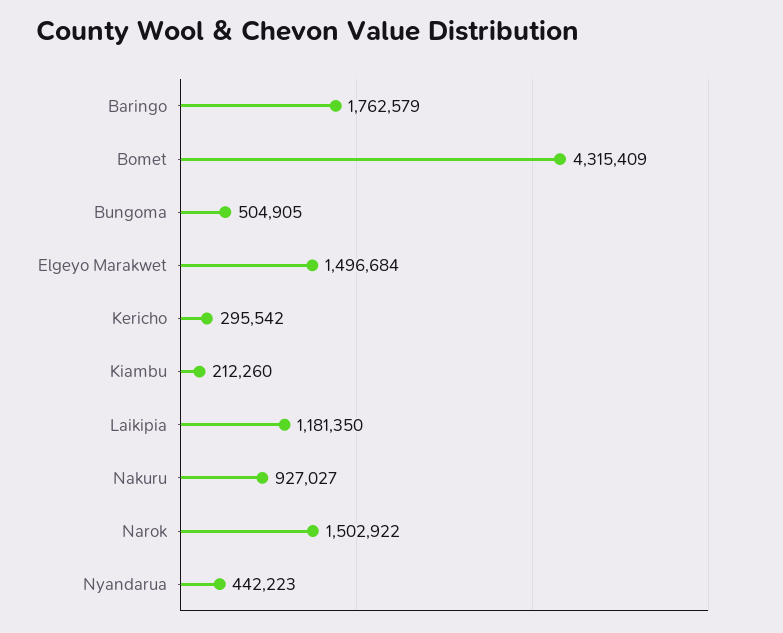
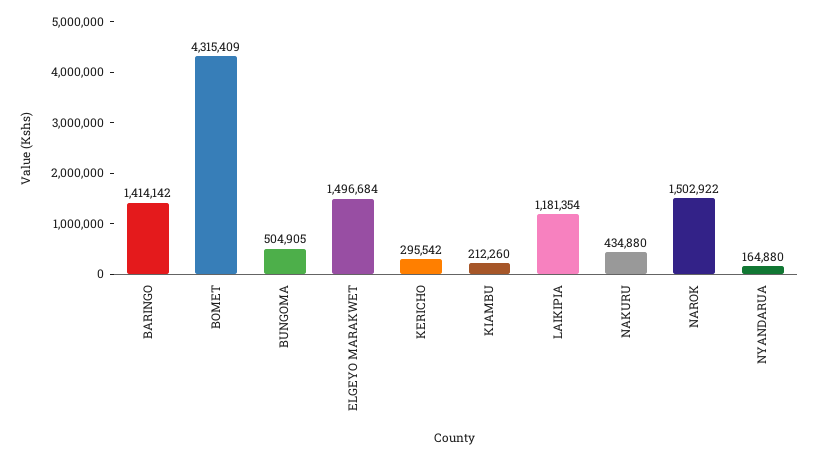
  {
-   "Baringo": 1762579,
+   "Baringo": 1414142,
    "Bomet": 4315409,
    "Bungoma": 504905,
    "Elgeyo Marakwet": 1496684,
    "Kericho": 295542,
    "Kiambu": 212260,
-   "Laikipia": 1181350,
+   "Laikipia": 1181354,
-   "Nakuru": 927027,
+   "Nakuru": 434880,
    "Narok": 1502922,
-   "Nyandarua": 442223
+   "Nyandarua": 164880
  }

